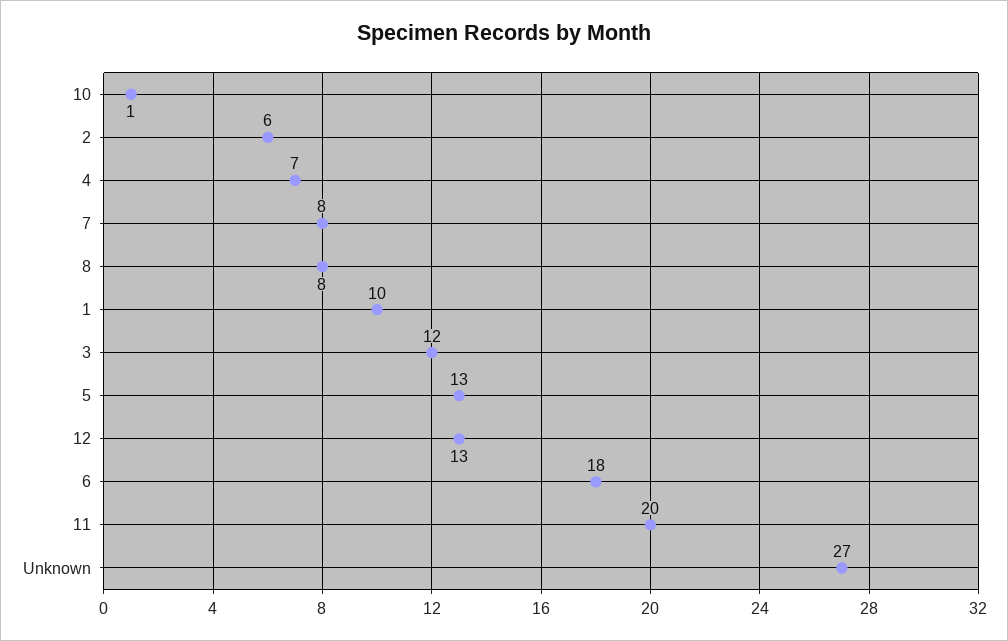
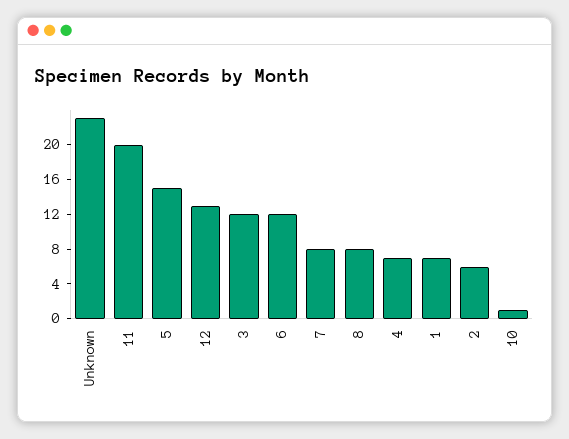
  {
    "10": 1,
    "2": 6,
    "4": 7,
    "7": 8,
    "8": 8,
-   "1": 10,
+   "1": 7,
    "3": 12,
-   "5": 13,
+   "5": 15,
    "12": 13,
-   "6": 18,
+   "6": 12,
    "11": 20,
-   "Unknown": 27
+   "Unknown": 23
  }

